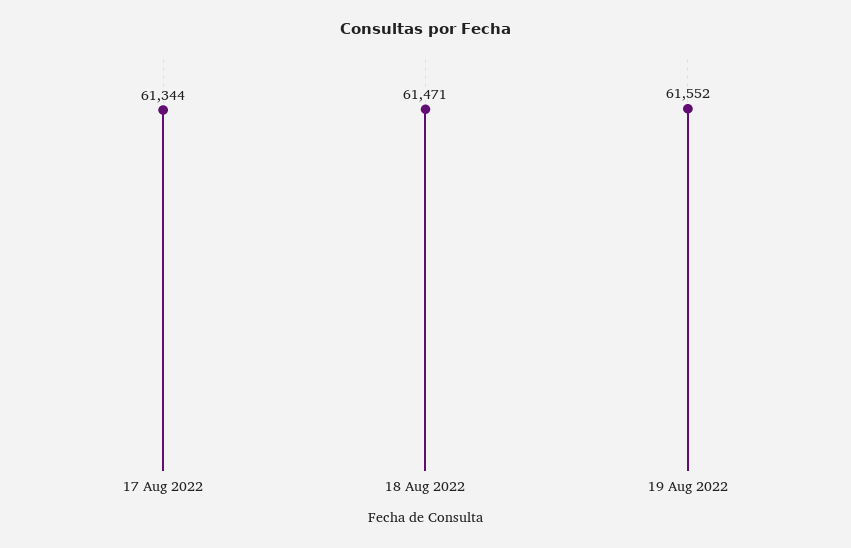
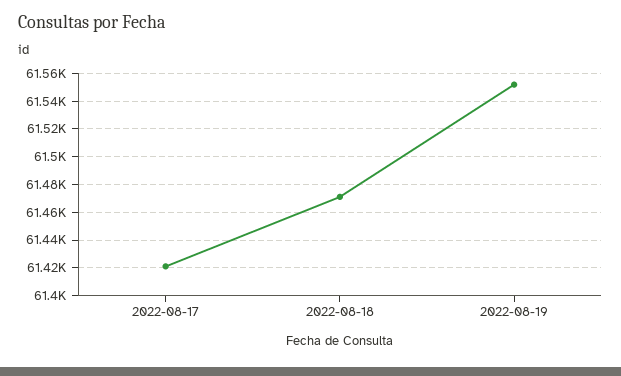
  {
-   "17 Aug 2022": 61344,
+   "17 Aug 2022": 61420,
    "18 Aug 2022": 61471,
    "19 Aug 2022": 61552
  }

